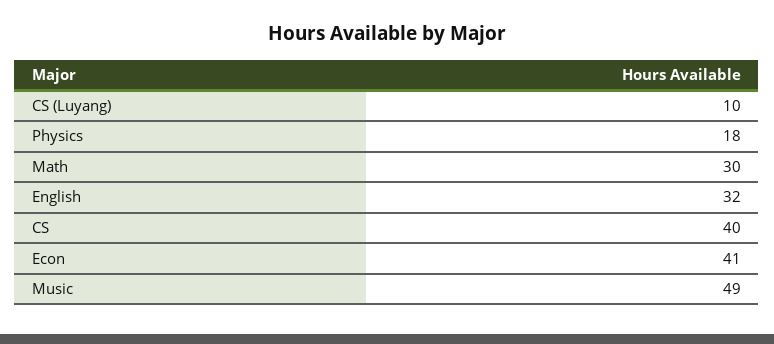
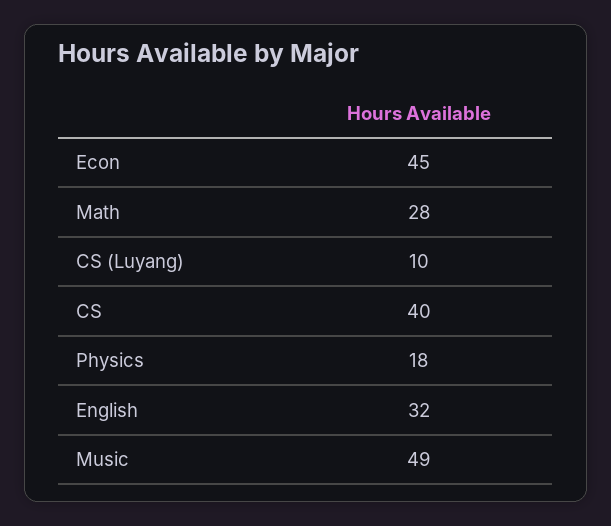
  {
    "CS (Luyang)": 10,
    "Physics": 18,
-   "Math": 30,
+   "Math": 28,
    "English": 32,
    "CS": 40,
-   "Econ": 41,
+   "Econ": 45,
    "Music": 49
  }

